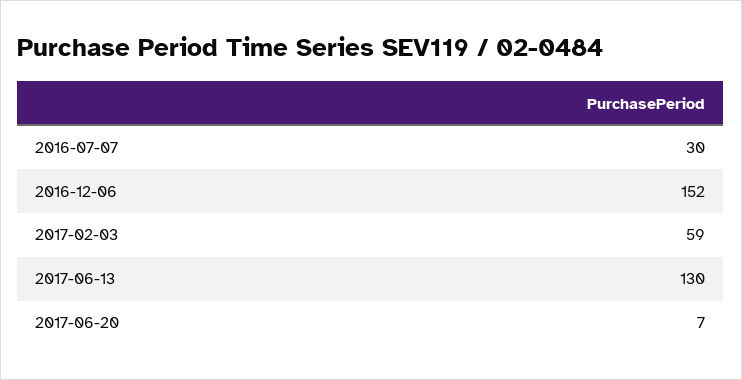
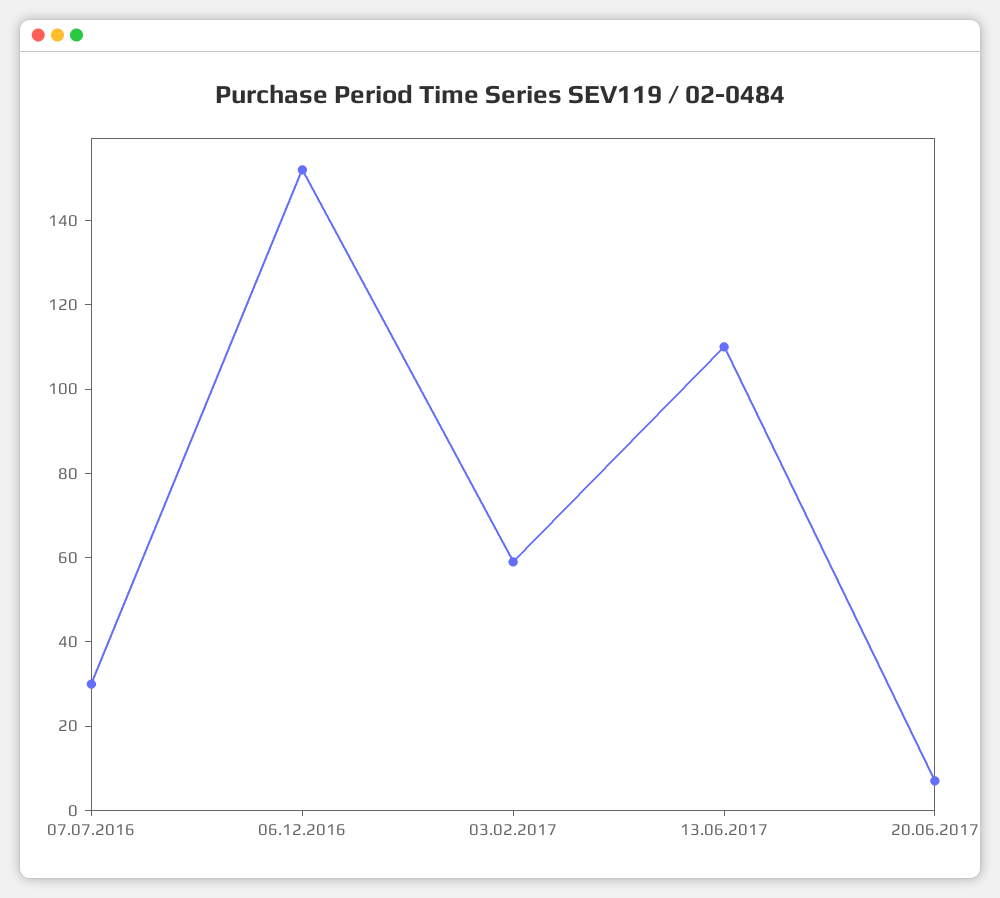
  {
    "2016-07-07": 30,
    "2016-12-06": 152,
    "2017-02-03": 59,
-   "2017-06-13": 130,
+   "2017-06-13": 110,
    "2017-06-20": 7
  }

